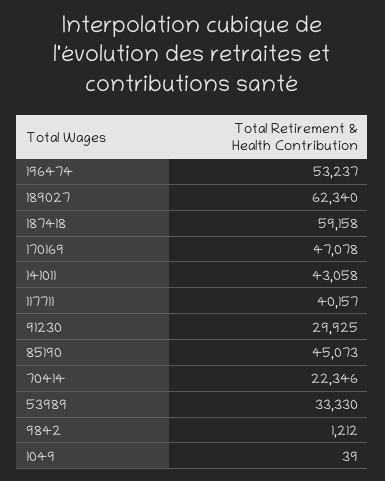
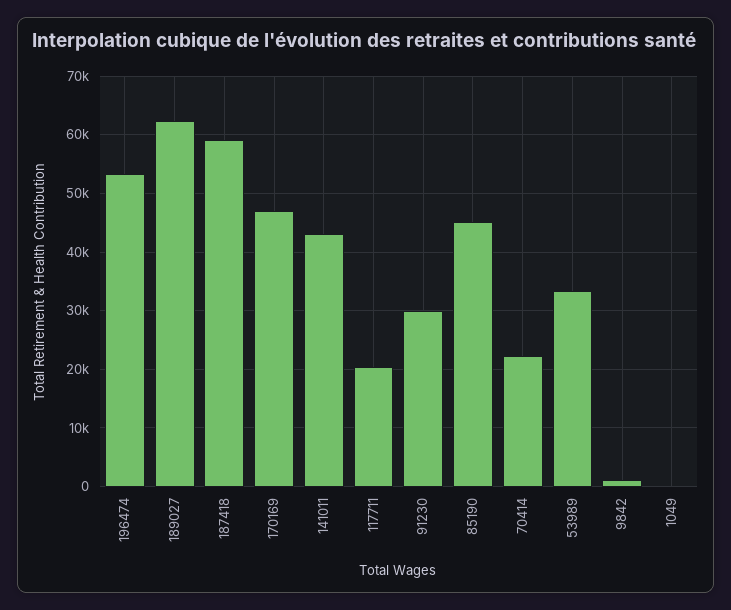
  {
    "196474": 53237,
    "189027": 62340,
    "187418": 59158,
    "170169": 47078,
    "141011": 43058,
-   "117711": 40157,
+   "117711": 20000,
    "91230": 29925,
    "85190": 45073,
    "70414": 22346,
    "53989": 33330,
    "9842": 1212,
    "1049": 39
  }

